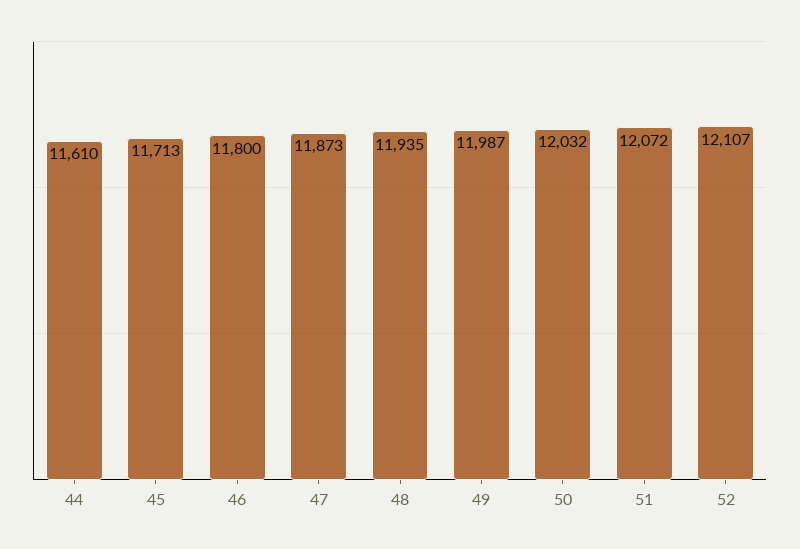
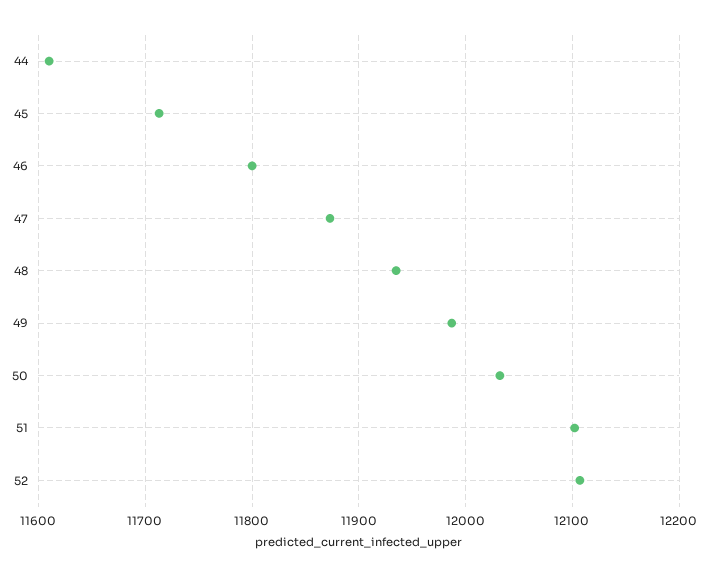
  {
    "44": 11610,
    "45": 11713,
    "46": 11800,
    "47": 11873,
    "48": 11935,
    "49": 11987,
    "50": 12032,
-   "51": 12072,
+   "51": 12100,
    "52": 12107
  }

